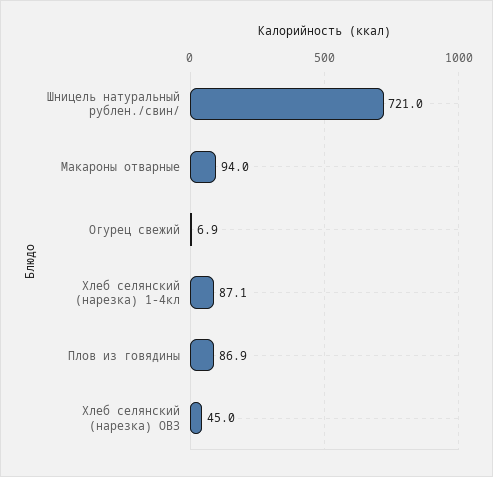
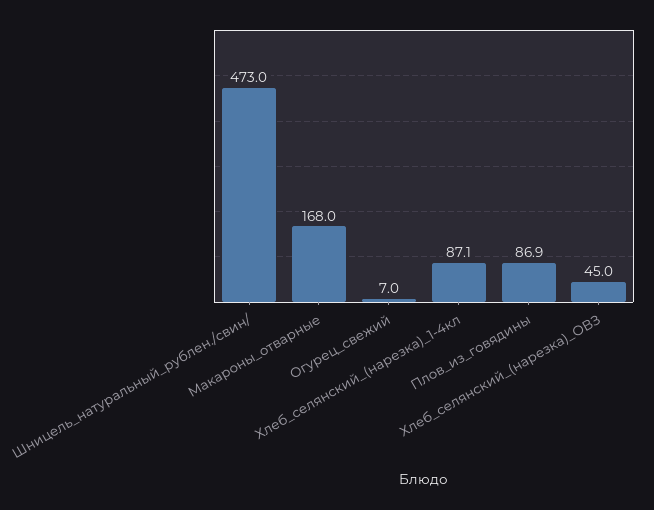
  {
-   "Шницель натуральный рублен./свин/": 721,
+   "Шницель натуральный рублен./свин/": 473,
-   "Макароны отварные": 94,
+   "Макароны отварные": 168,
-   "Огурец свежий": 6.9,
+   "Огурец свежий": 7,
    "Хлеб селянский (нарезка) 1-4кл": 87.1,
    "Плов из говядины": 86.9,
    "Хлеб селянский (нарезка) ОВЗ": 45
  }

